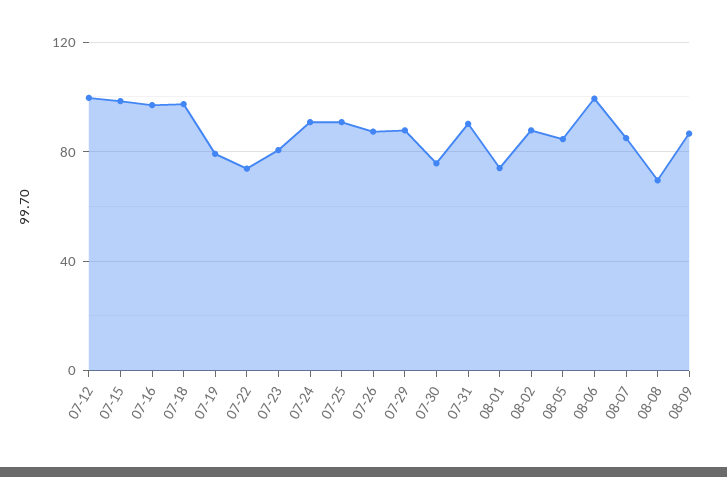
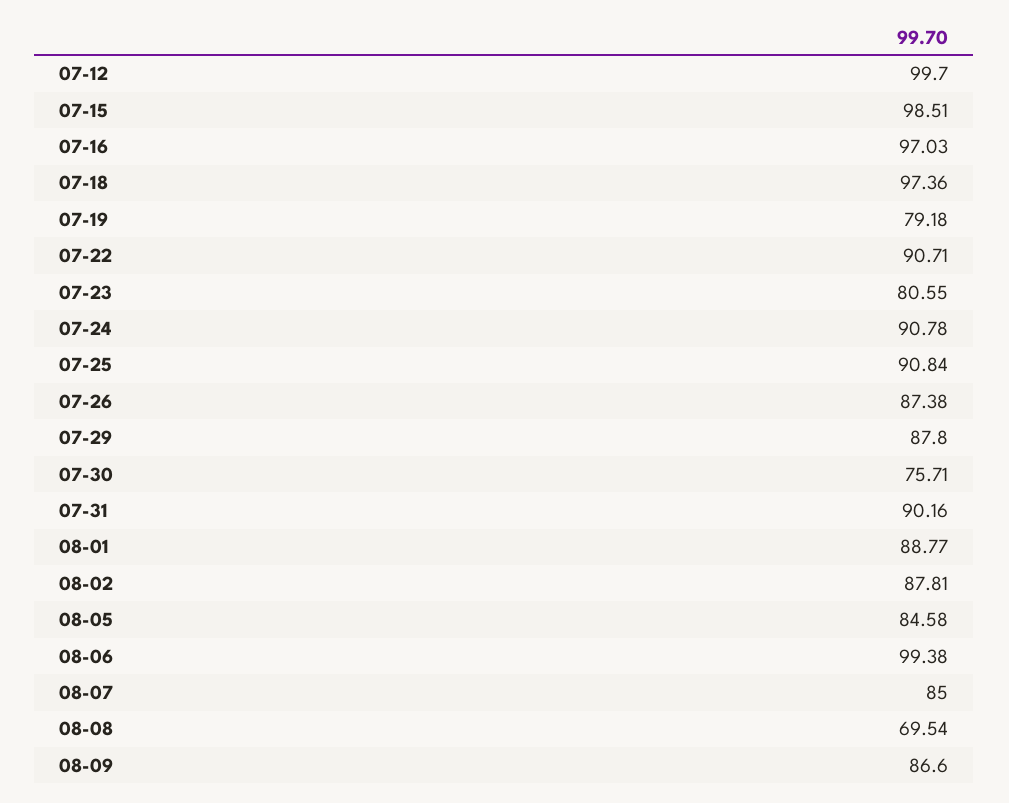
  {
    "07-12": 99.7,
    "07-15": 98.51,
    "07-16": 97.03,
    "07-18": 97.36,
    "07-19": 79.18,
-   "07-22": 75,
+   "07-22": 90.71,
    "07-23": 80.55,
    "07-24": 90.78,
    "07-25": 90.84,
    "07-26": 87.38,
    "07-29": 87.8,
    "07-30": 75.71,
    "07-31": 90.16,
-   "08-01": 75,
+   "08-01": 88.77,
    "08-02": 87.81,
    "08-05": 84.58,
    "08-06": 99.38,
    "08-07": 85,
    "08-08": 69.54,
    "08-09": 86.6
  }

